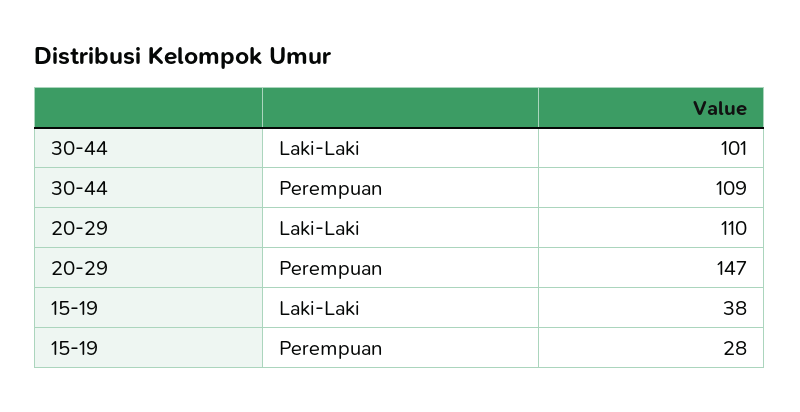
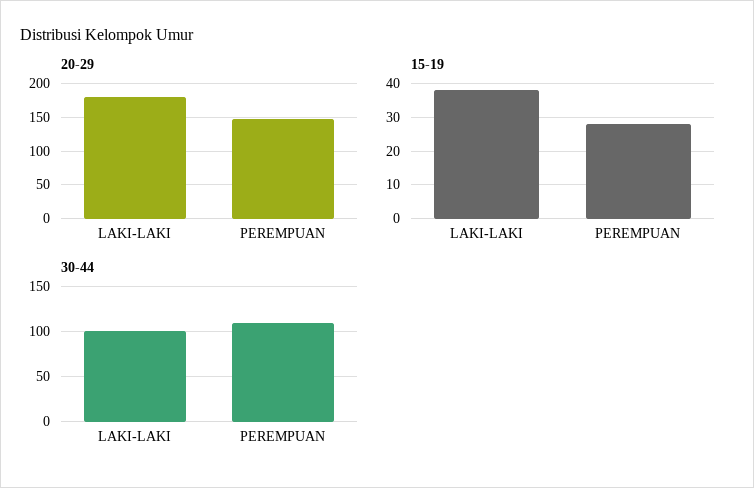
  {
    "30-44": {
      "Laki-Laki": 101,
      "Perempuan": 109
    },
    "20-29": {
-     "Laki-Laki": 110,
+     "Laki-Laki": 180,
      "Perempuan": 147
    },
    "15-19": {
      "Laki-Laki": 38,
      "Perempuan": 28
    }
  }

